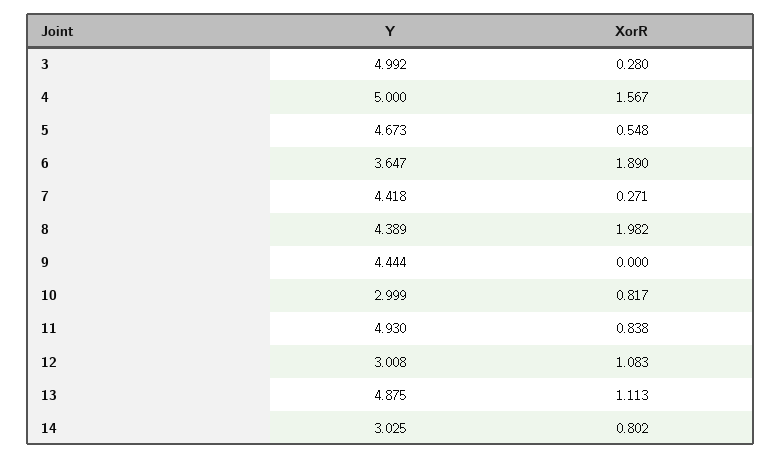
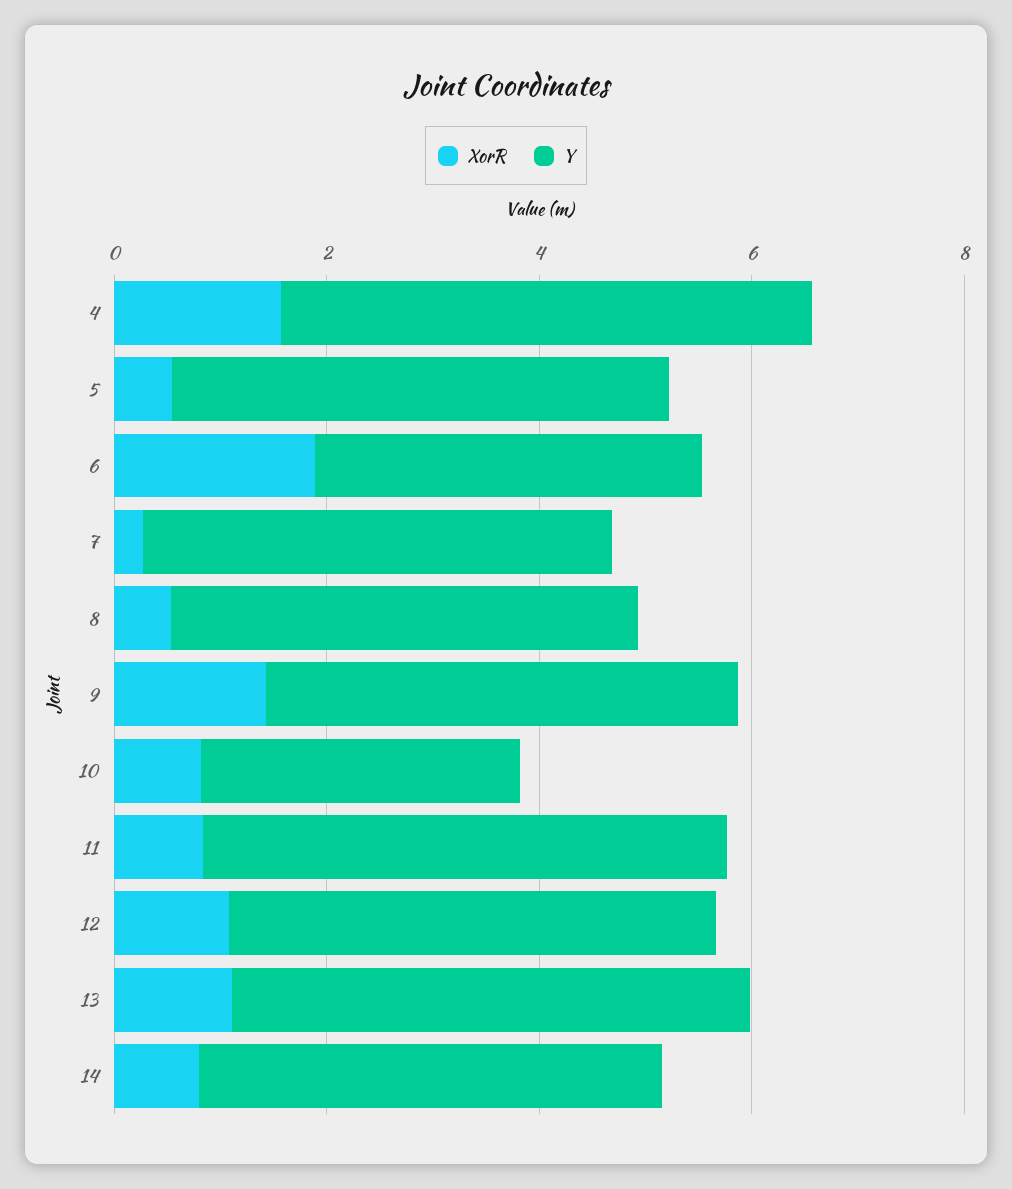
  {
    "Y": {
-     "3": 4.992,
      "4": 5,
      "5": 4.673,
      "6": 3.647,
      "7": 4.418,
      "8": 4.389,
      "9": 4.444,
      "10": 2.999,
      "11": 4.93,
-     "12": 3.008,
+     "12": 4.5,
      "13": 4.875,
-     "14": 3.025
+     "14": 4.5
    },
    "XorR": {
-     "3": 0.28,
      "4": 1.567,
      "5": 0.548,
      "6": 1.89,
      "7": 0.271,
-     "8": 1.982,
+     "8": 0.5,
-     "9": 0,
+     "9": 1.5,
      "10": 0.817,
      "11": 0.838,
      "12": 1.083,
      "13": 1.113,
      "14": 0.802
    }
  }

